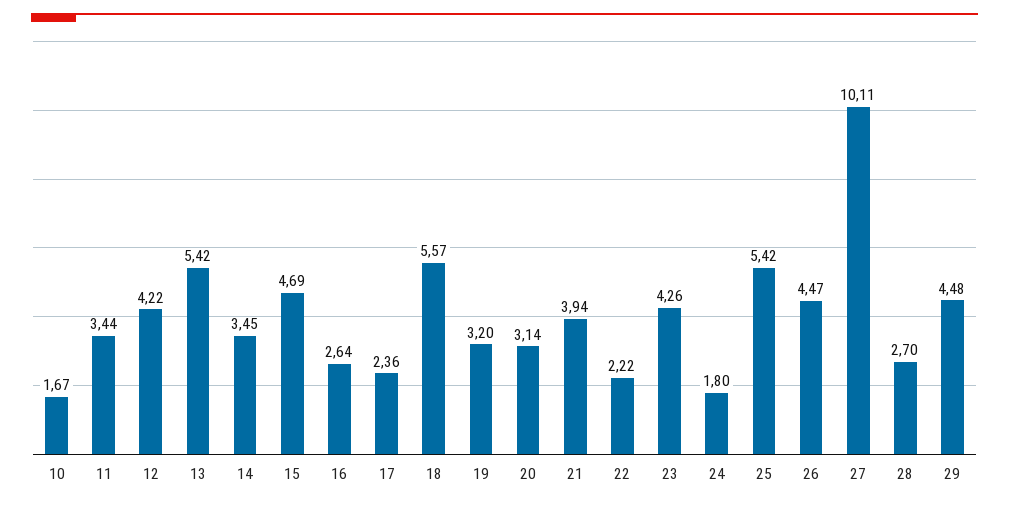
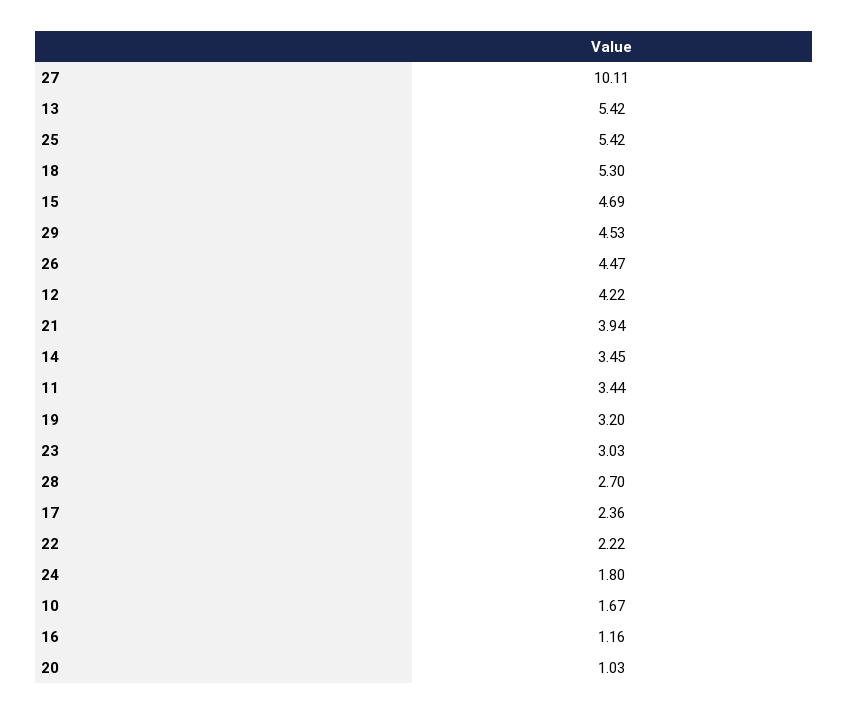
  {
    "10": 1.67,
    "11": 3.44,
    "12": 4.22,
    "13": 5.42,
    "14": 3.45,
    "15": 4.69,
-   "16": 2.64,
+   "16": 1.16,
    "17": 2.36,
-   "18": 5.57,
+   "18": 5.3,
    "19": 3.2,
-   "20": 3.14,
+   "20": 1.03,
    "21": 3.94,
    "22": 2.22,
-   "23": 4.26,
+   "23": 3.03,
    "24": 1.8,
    "25": 5.42,
    "26": 4.47,
    "27": 10.11,
    "28": 2.7,
-   "29": 4.48
+   "29": 4.53
  }

